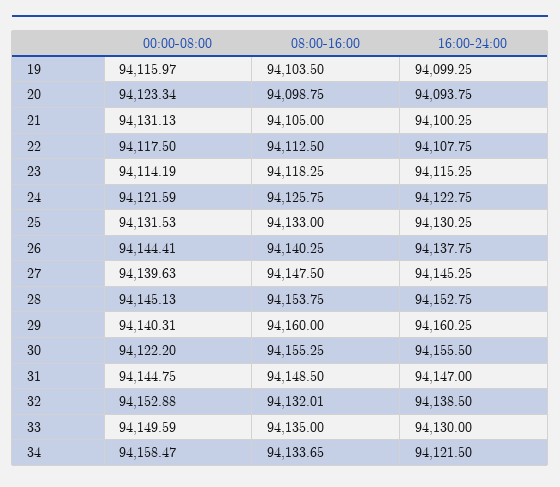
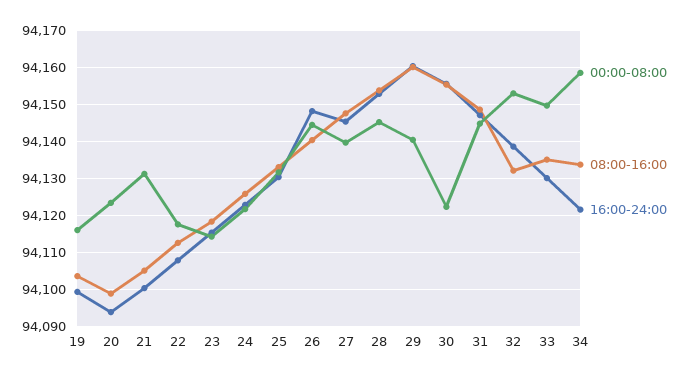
  {
    "00:00-08:00": {
      "19": 94115.97,
      "20": 94123.34,
      "21": 94131.13,
      "22": 94117.5,
      "23": 94114.19,
      "24": 94121.59,
      "25": 94131.53,
      "26": 94144.41,
      "27": 94139.63,
      "28": 94145.13,
      "29": 94140.31,
      "30": 94122.2,
      "31": 94144.75,
      "32": 94152.88,
      "33": 94149.59,
      "34": 94158.47
    },
    "08:00-16:00": {
      "19": 94103.5,
      "20": 94098.75,
      "21": 94105,
      "22": 94112.5,
      "23": 94118.25,
      "24": 94125.75,
      "25": 94133,
      "26": 94140.25,
      "27": 94147.5,
      "28": 94153.75,
      "29": 94160,
      "30": 94155.25,
      "31": 94148.5,
      "32": 94132.01,
      "33": 94135,
      "34": 94133.65
    },
    "16:00-24:00": {
      "19": 94099.25,
      "20": 94093.75,
      "21": 94100.25,
      "22": 94107.75,
      "23": 94115.25,
      "24": 94122.75,
      "25": 94130.25,
-     "26": 94137.75,
+     "26": 94148,
      "27": 94145.25,
      "28": 94152.75,
      "29": 94160.25,
      "30": 94155.5,
      "31": 94147,
      "32": 94138.5,
      "33": 94130,
      "34": 94121.5
    }
  }

